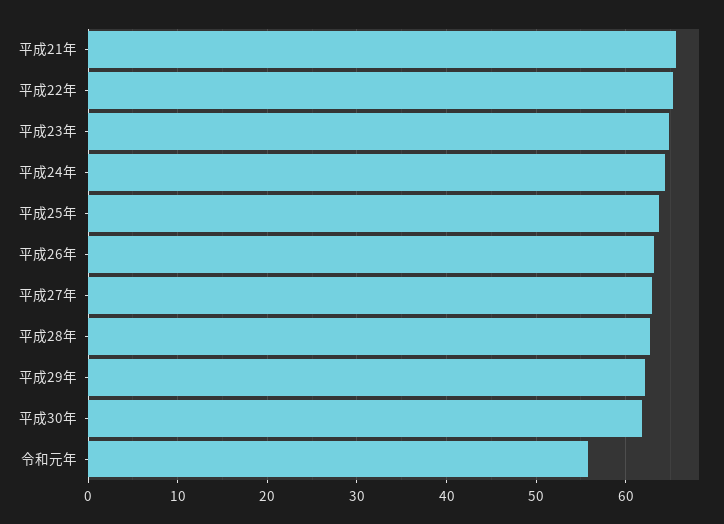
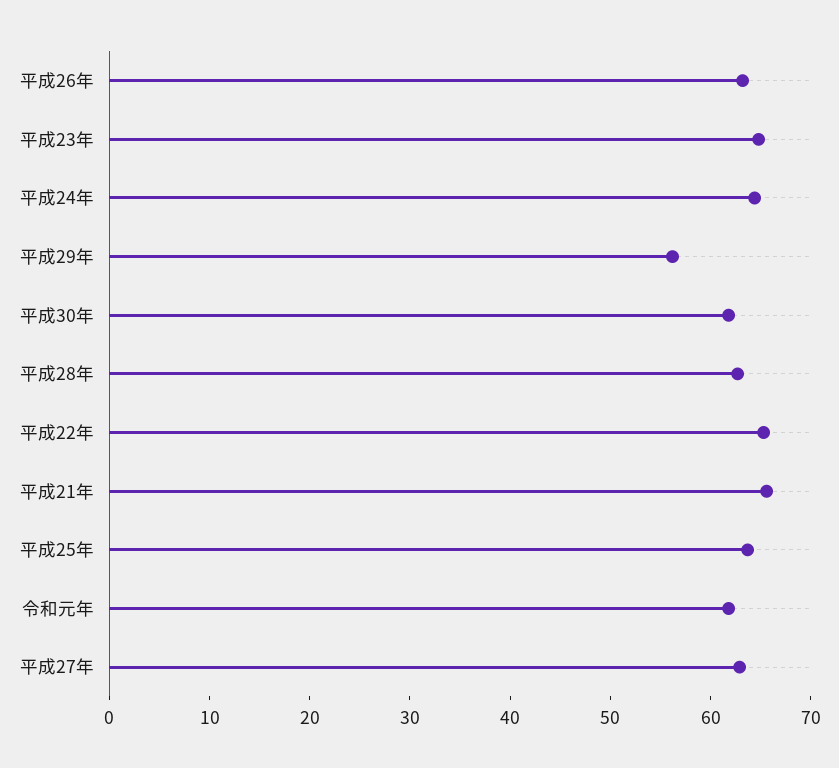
  {
    "平成21年": 66,
    "平成22年": 65,
    "平成23年": 65,
    "平成24年": 64,
    "平成25年": 64,
    "平成26年": 63,
    "平成27年": 63,
    "平成28年": 63,
-   "平成29年": 62,
+   "平成29年": 56,
    "平成30年": 62,
-   "令和元年": 56
+   "令和元年": 62
  }

